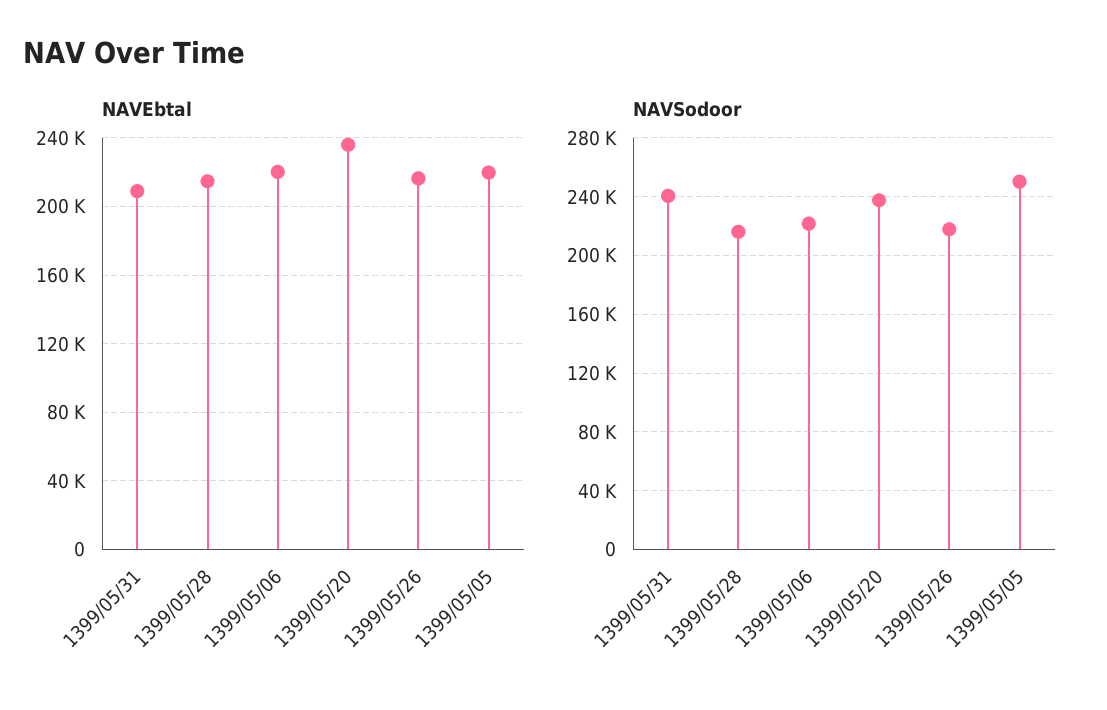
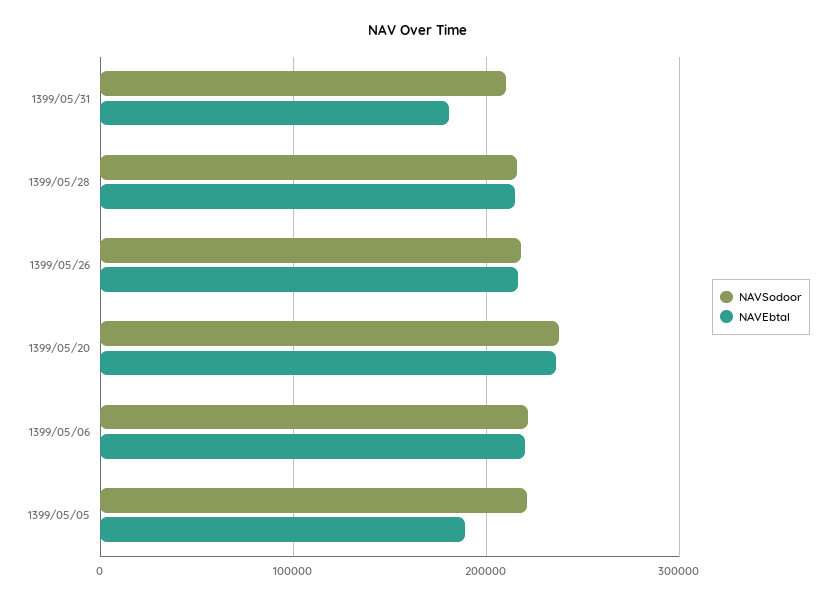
  {
    "NAVEbtal": {
-     "1399/05/31": 210000,
+     "1399/05/31": 180000,
      "1399/05/28": 215000,
      "1399/05/06": 220000,
      "1399/05/20": 235000,
      "1399/05/26": 215000,
-     "1399/05/05": 220000
+     "1399/05/05": 190000
    },
    "NAVSodoor": {
-     "1399/05/31": 240000,
+     "1399/05/31": 210000,
      "1399/05/28": 215000,
      "1399/05/06": 220000,
      "1399/05/20": 240000,
      "1399/05/26": 220000,
-     "1399/05/05": 250000
+     "1399/05/05": 220000
    }
  }

